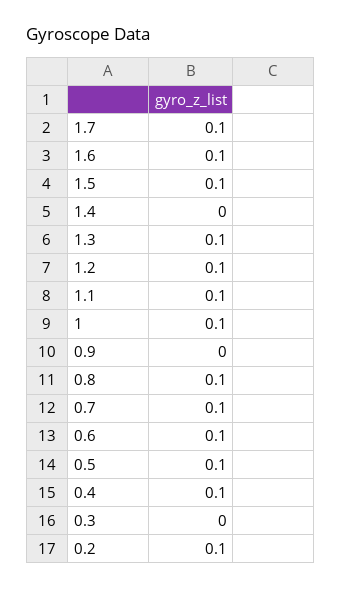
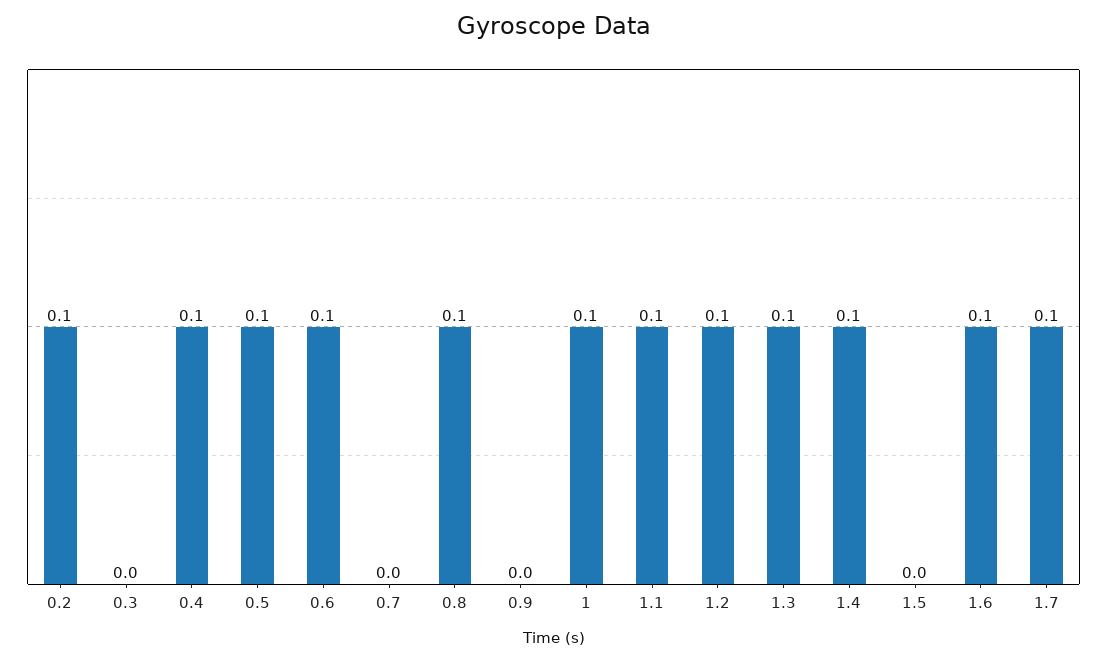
  {
    "1.7": 0.1,
    "1.6": 0.1,
-   "1.5": 0.1,
+   "1.5": 0,
-   "1.4": 0,
+   "1.4": 0.1,
    "1.3": 0.1,
    "1.2": 0.1,
    "1.1": 0.1,
    "1": 0.1,
    "0.9": 0,
    "0.8": 0.1,
-   "0.7": 0.1,
+   "0.7": 0,
    "0.6": 0.1,
    "0.5": 0.1,
    "0.4": 0.1,
    "0.3": 0,
    "0.2": 0.1
  }

